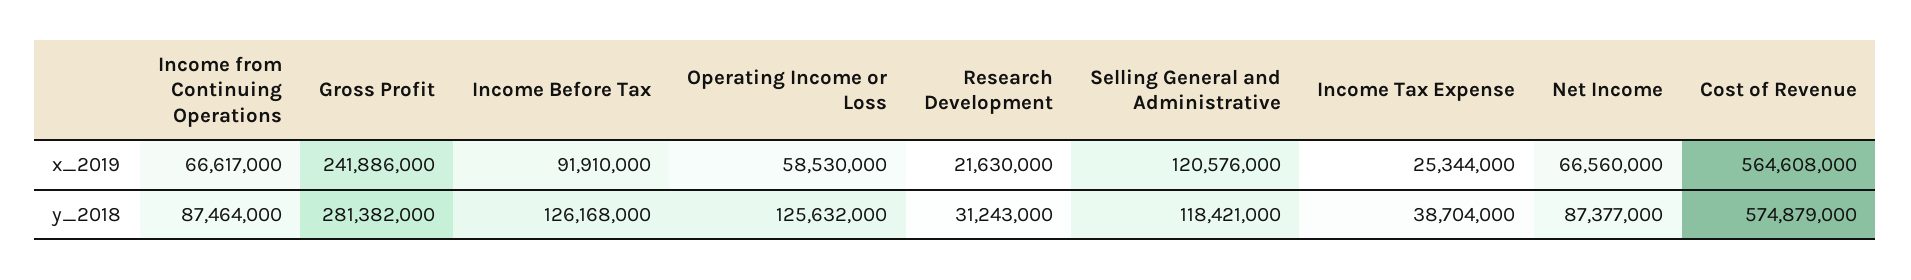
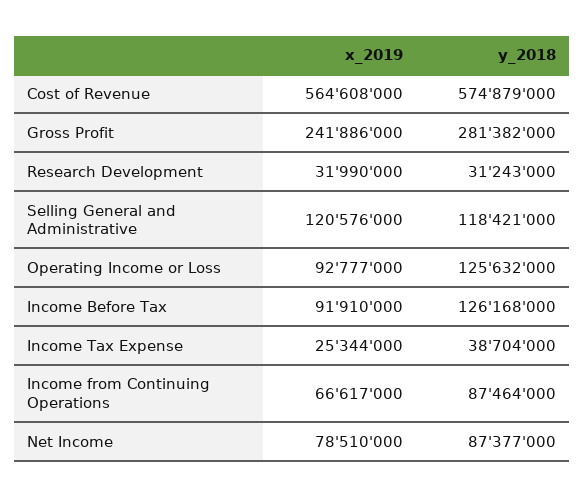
  {
    "Income from Continuing Operations": {
      "x_2019": 66617000,
      "y_2018": 87464000
    },
    "Gross Profit": {
      "x_2019": 241886000,
      "y_2018": 281382000
    },
    "Income Before Tax": {
      "x_2019": 91910000,
      "y_2018": 126168000
    },
    "Operating Income or Loss": {
-     "x_2019": 58530000,
+     "x_2019": 92777000,
      "y_2018": 125632000
    },
    "Research Development": {
-     "x_2019": 21630000,
+     "x_2019": 31990000,
      "y_2018": 31243000
    },
    "Selling General and Administrative": {
      "x_2019": 120576000,
      "y_2018": 118421000
    },
    "Income Tax Expense": {
      "x_2019": 25344000,
      "y_2018": 38704000
    },
    "Net Income": {
-     "x_2019": 66560000,
+     "x_2019": 78510000,
      "y_2018": 87377000
    },
    "Cost of Revenue": {
      "x_2019": 564608000,
      "y_2018": 574879000
    }
  }

